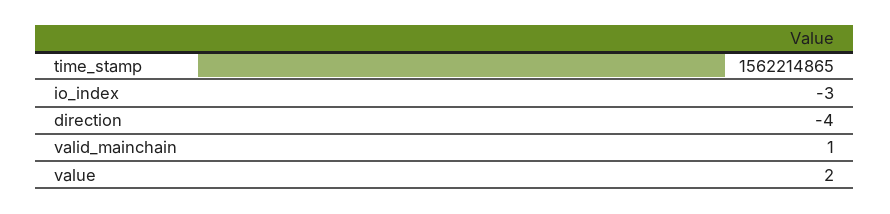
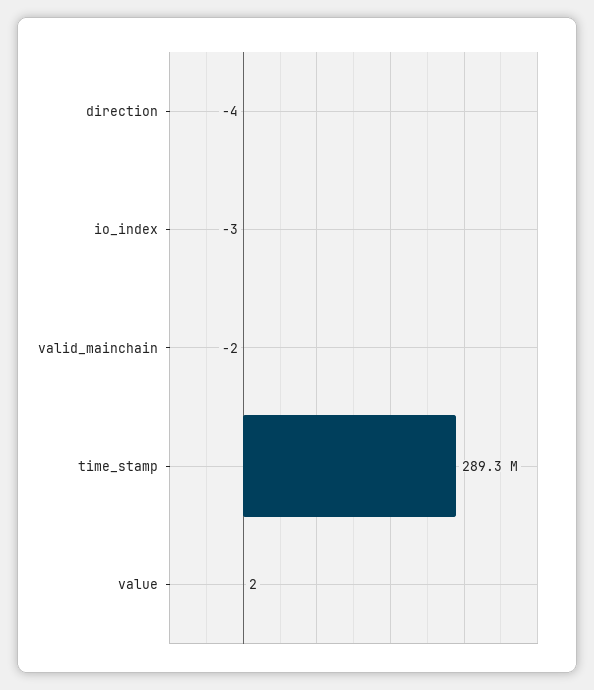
  {
-   "time_stamp": 1562214865,
+   "time_stamp": 289300000,
    "io_index": -3,
    "direction": -4,
-   "valid_mainchain": 1,
+   "valid_mainchain": -2,
    "value": 2
  }

